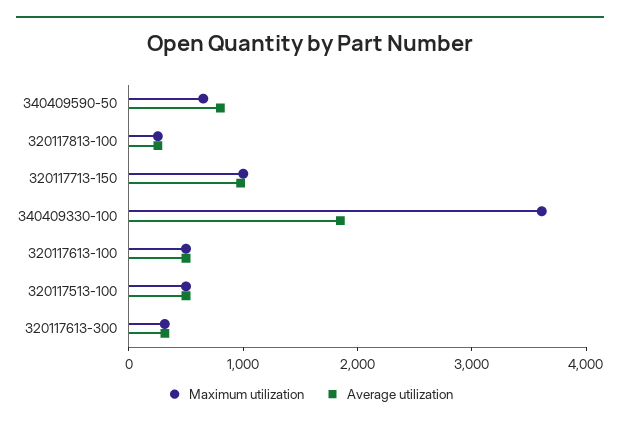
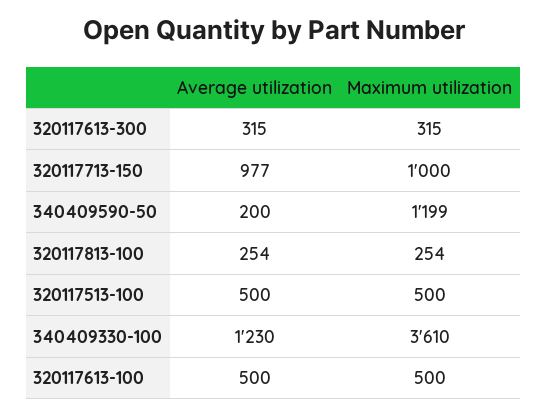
  {
    "Maximum utilization": {
-     "340409590-50": 600,
+     "340409590-50": 1199,
      "320117813-100": 254,
      "320117713-150": 1000,
      "340409330-100": 3610,
      "320117613-100": 500,
      "320117513-100": 500,
      "320117613-300": 315
    },
    "Average utilization": {
-     "340409590-50": 800,
+     "340409590-50": 200,
      "320117813-100": 254,
      "320117713-150": 977,
-     "340409330-100": 1800,
+     "340409330-100": 1230,
      "320117613-100": 500,
      "320117513-100": 500,
      "320117613-300": 315
    }
  }

